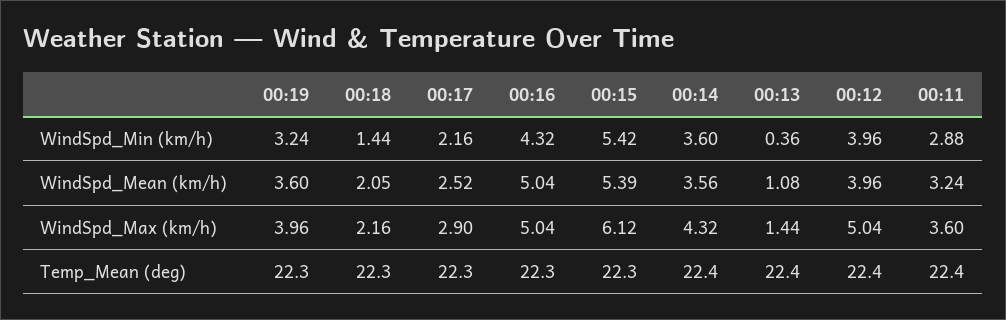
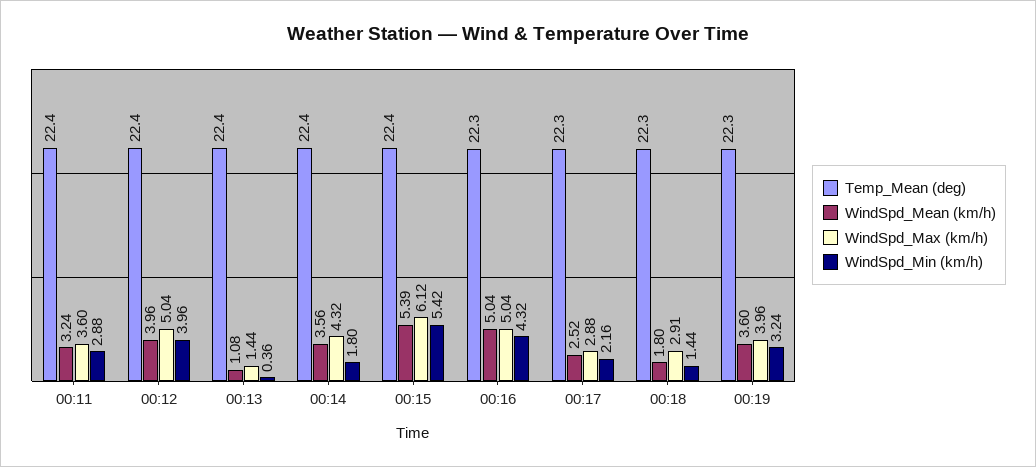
  {
    "WindSpd_Min (km/h)": {
      "00:19": 3.24,
      "00:18": 1.44,
      "00:17": 2.16,
      "00:16": 4.32,
      "00:15": 5.42,
-     "00:14": 3.6,
+     "00:14": 1.8,
      "00:13": 0.36,
      "00:12": 3.96,
      "00:11": 2.88
    },
    "WindSpd_Mean (km/h)": {
      "00:19": 3.6,
-     "00:18": 2.05,
+     "00:18": 1.8,
      "00:17": 2.52,
      "00:16": 5.04,
      "00:15": 5.39,
      "00:14": 3.56,
      "00:13": 1.08,
      "00:12": 3.96,
      "00:11": 3.24
    },
    "WindSpd_Max (km/h)": {
      "00:19": 3.96,
-     "00:18": 2.16,
+     "00:18": 2.91,
-     "00:17": 2.9,
+     "00:17": 2.88,
      "00:16": 5.04,
      "00:15": 6.12,
      "00:14": 4.32,
      "00:13": 1.44,
      "00:12": 5.04,
      "00:11": 3.6
    },
    "Temp_Mean (deg)": {
      "00:19": 22.3,
      "00:18": 22.3,
      "00:17": 22.3,
      "00:16": 22.3,
-     "00:15": 22.3,
+     "00:15": 22.4,
      "00:14": 22.4,
      "00:13": 22.4,
      "00:12": 22.4,
      "00:11": 22.4
    }
  }

